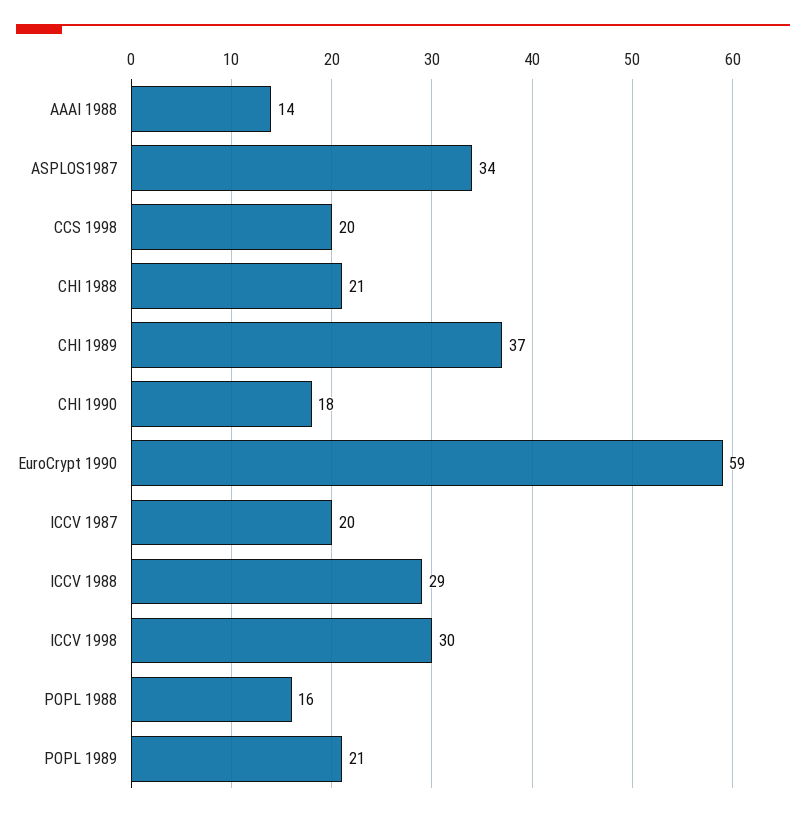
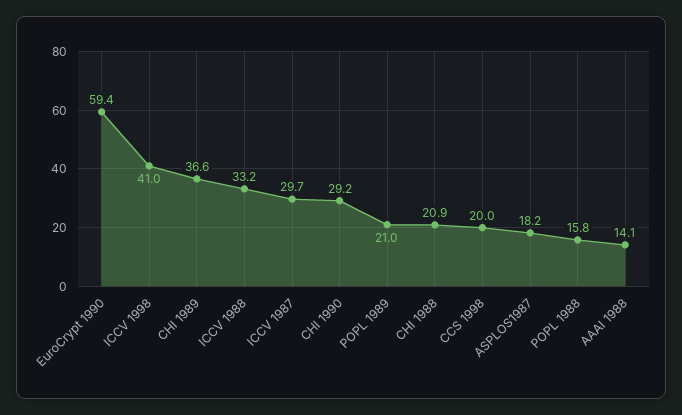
  {
    "AAAI 1988": 14.1,
-   "ASPLOS1987": 34,
+   "ASPLOS1987": 18.2,
    "CCS 1998": 20,
    "CHI 1988": 20.9,
    "CHI 1989": 36.6,
-   "CHI 1990": 18,
+   "CHI 1990": 29.2,
    "EuroCrypt 1990": 59.4,
-   "ICCV 1987": 20,
+   "ICCV 1987": 29.7,
-   "ICCV 1988": 29,
+   "ICCV 1988": 33.2,
-   "ICCV 1998": 30,
+   "ICCV 1998": 41,
    "POPL 1988": 15.8,
    "POPL 1989": 21
  }

